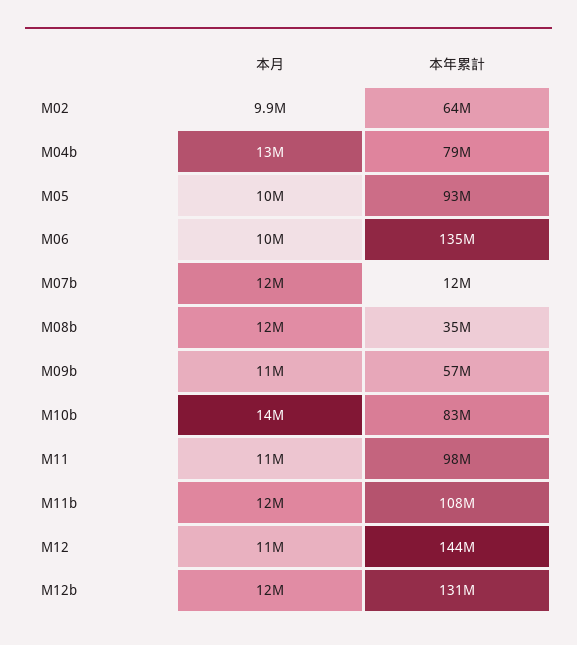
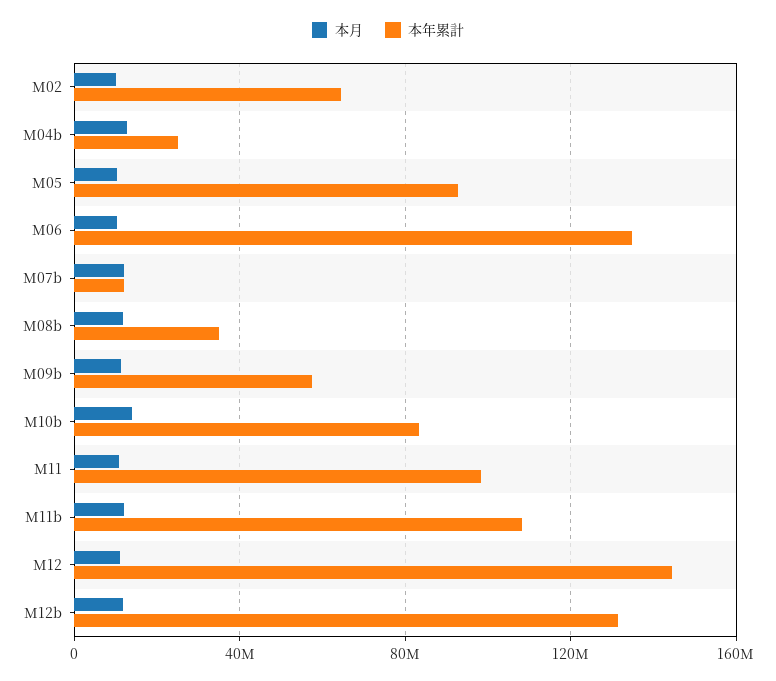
  {
    "本月": {
      "M02": 9900000,
      "M04b": 13000000,
      "M05": 10000000,
      "M06": 10000000,
      "M07b": 12000000,
      "M08b": 12000000,
      "M09b": 11000000,
      "M10b": 14000000,
      "M11": 11000000,
      "M11b": 12000000,
      "M12": 11000000,
      "M12b": 12000000
    },
    "本年累計": {
      "M02": 64000000,
-     "M04b": 79000000,
+     "M04b": 25000000,
      "M05": 93000000,
      "M06": 135000000,
      "M07b": 12000000,
      "M08b": 35000000,
      "M09b": 57000000,
      "M10b": 83000000,
      "M11": 98000000,
      "M11b": 108000000,
      "M12": 144000000,
      "M12b": 131000000
    }
  }

